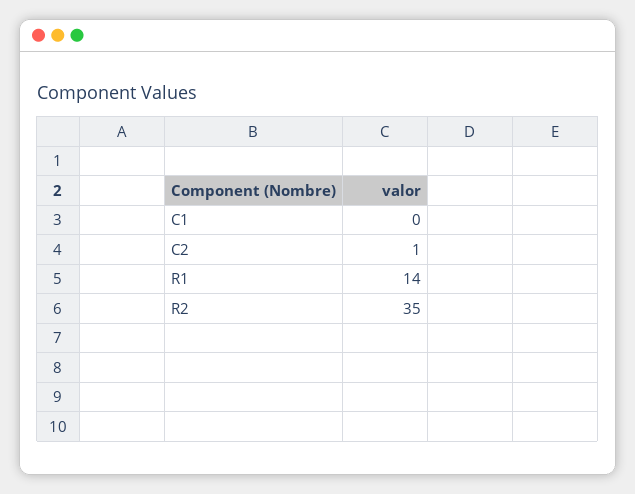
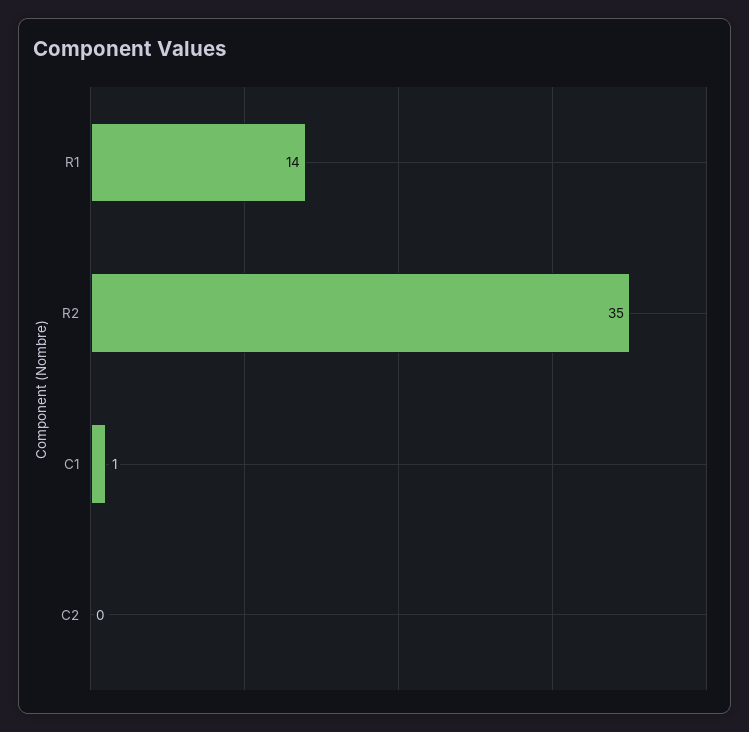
  {
-   "C1": 0,
+   "C1": 1,
-   "C2": 1,
+   "C2": 0,
    "R1": 14,
    "R2": 35
  }

